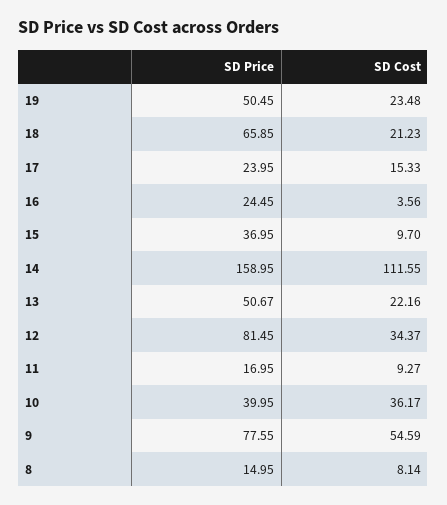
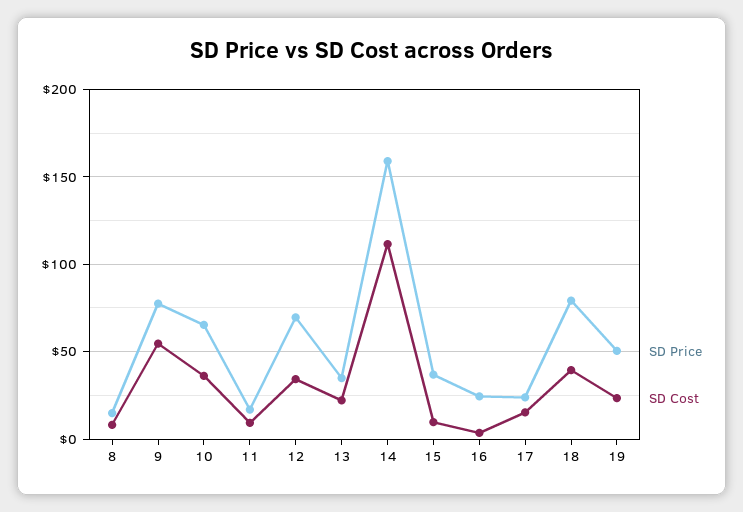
  {
    "SD Price": {
      "19": 50.45,
-     "18": 65.85,
+     "18": 80,
      "17": 23.95,
      "16": 24.45,
      "15": 36.95,
      "14": 158.95,
-     "13": 50.67,
+     "13": 35,
-     "12": 81.45,
+     "12": 70,
      "11": 16.95,
-     "10": 39.95,
+     "10": 65,
      "9": 77.55,
      "8": 14.95
    },
    "SD Cost": {
      "19": 23.48,
-     "18": 21.23,
+     "18": 40,
      "17": 15.33,
      "16": 3.56,
      "15": 9.7,
      "14": 111.55,
      "13": 22.16,
      "12": 34.37,
      "11": 9.27,
      "10": 36.17,
      "9": 54.59,
      "8": 8.14
    }
  }

